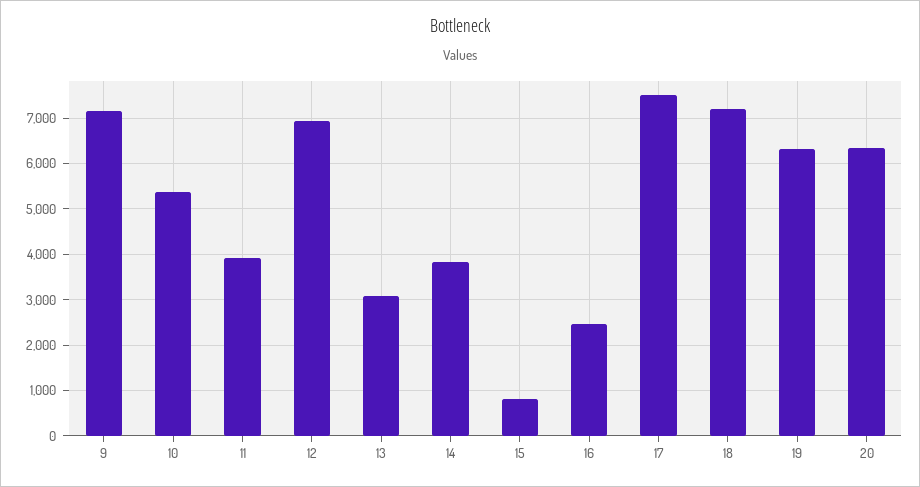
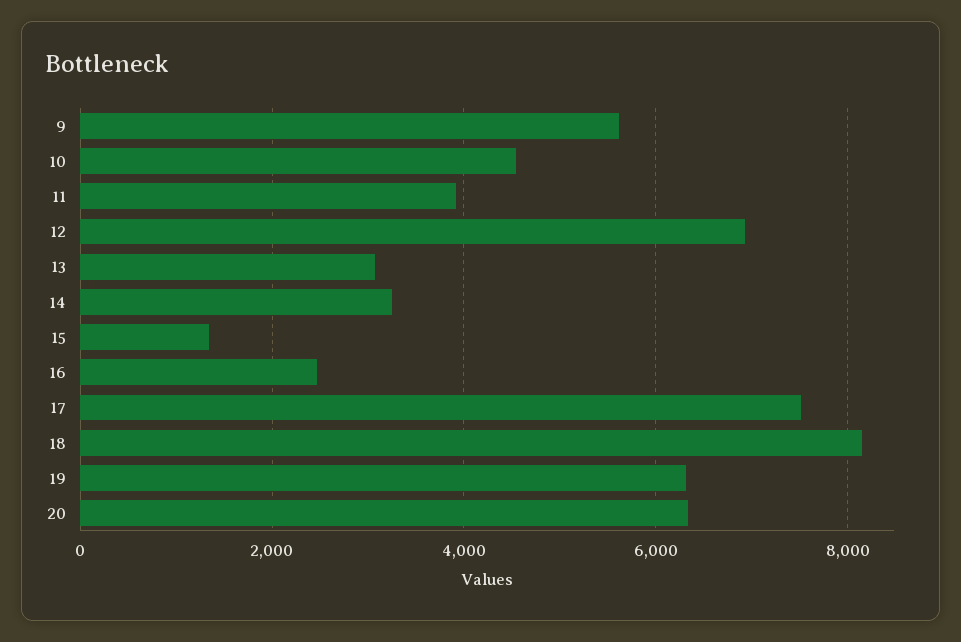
  {
-   "9": 7200,
+   "9": 5600,
-   "10": 5400,
+   "10": 4600,
    "11": 4000,
    "12": 7000,
    "13": 3000,
-   "14": 3800,
+   "14": 3200,
-   "15": 800,
+   "15": 1400,
    "16": 2400,
    "17": 7600,
-   "18": 7200,
+   "18": 8200,
    "19": 6400,
    "20": 6400
  }

